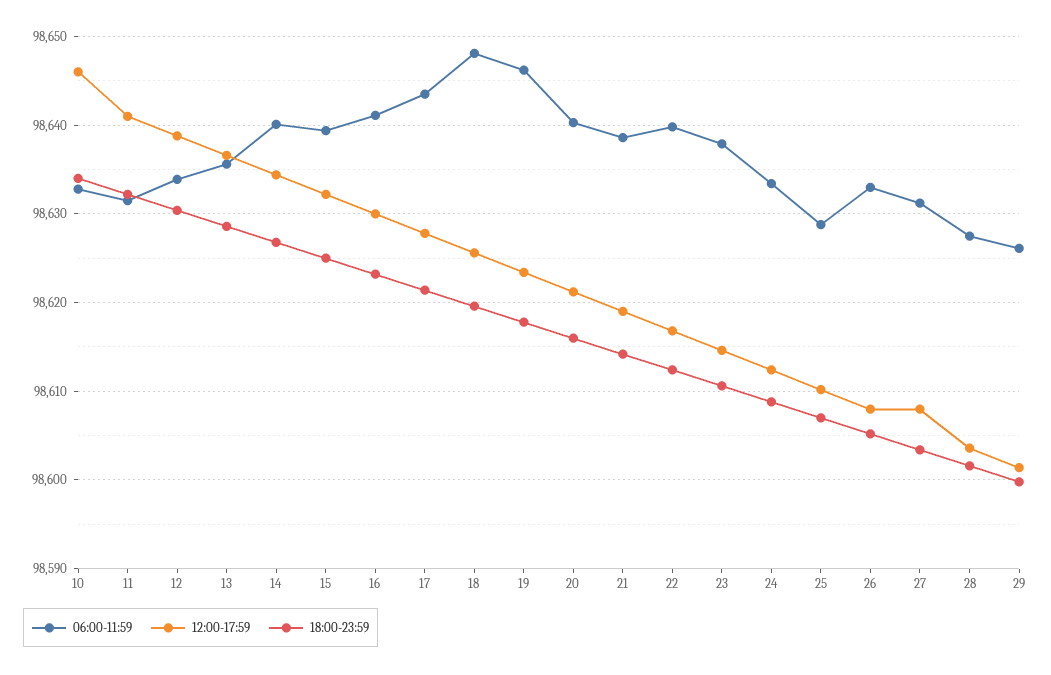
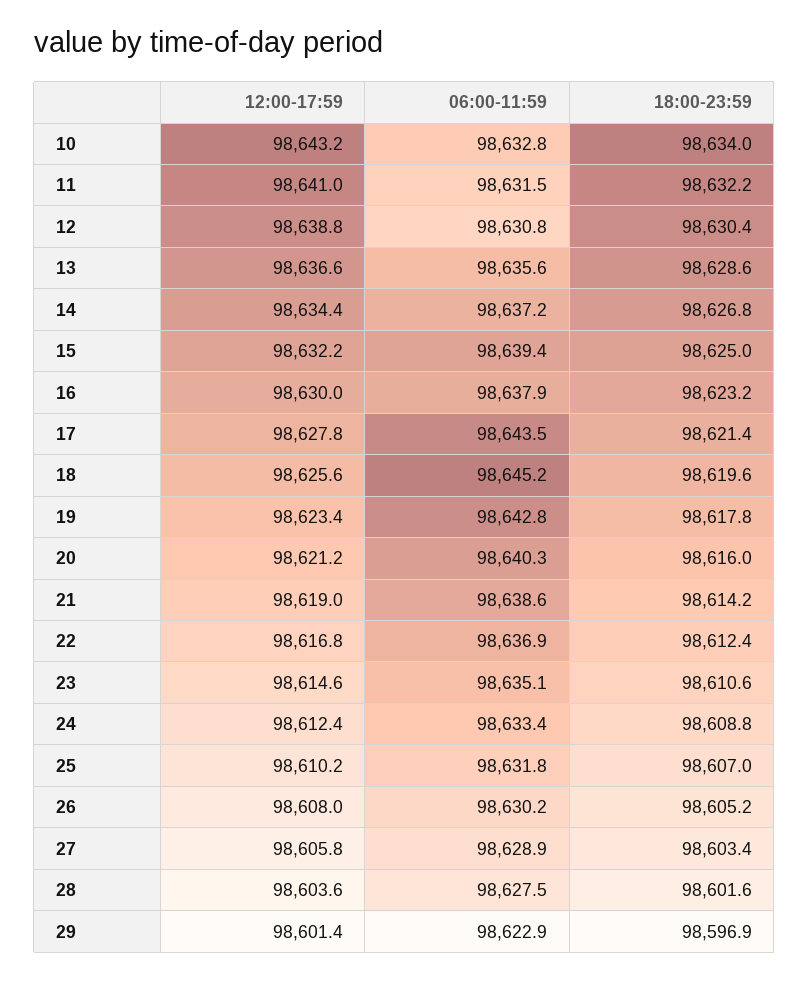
  {
    "06:00-11:59": {
      "10": 98632.8,
      "11": 98631.5,
-     "12": 98634,
+     "12": 98630.8,
      "13": 98635.6,
-     "14": 98640,
+     "14": 98637.2,
      "15": 98639.4,
-     "16": 98641,
+     "16": 98637.9,
      "17": 98643.5,
-     "18": 98648,
+     "18": 98645.2,
-     "19": 98646,
+     "19": 98642.8,
      "20": 98640.3,
      "21": 98638.6,
-     "22": 98640,
+     "22": 98636.9,
-     "23": 98638,
+     "23": 98635.1,
      "24": 98633.4,
-     "25": 98629,
+     "25": 98631.8,
-     "26": 98633,
+     "26": 98630.2,
-     "27": 98631,
+     "27": 98628.9,
      "28": 98627.5,
-     "29": 98626
+     "29": 98622.9
    },
    "12:00-17:59": {
-     "10": 98646,
+     "10": 98643.2,
      "11": 98641,
      "12": 98638.8,
      "13": 98636.6,
      "14": 98634.4,
      "15": 98632.2,
      "16": 98630,
      "17": 98627.8,
      "18": 98625.6,
      "19": 98623.4,
      "20": 98621.2,
      "21": 98619,
      "22": 98616.8,
      "23": 98614.6,
      "24": 98612.4,
      "25": 98610.2,
      "26": 98608,
-     "27": 98608,
+     "27": 98605.8,
      "28": 98603.6,
      "29": 98601.4
    },
    "18:00-23:59": {
      "10": 98634,
      "11": 98632.2,
      "12": 98630.4,
      "13": 98628.6,
      "14": 98626.8,
      "15": 98625,
      "16": 98623.2,
      "17": 98621.4,
      "18": 98619.6,
      "19": 98617.8,
      "20": 98616,
      "21": 98614.2,
      "22": 98612.4,
      "23": 98610.6,
      "24": 98608.8,
      "25": 98607,
      "26": 98605.2,
      "27": 98603.4,
      "28": 98601.6,
-     "29": 98600
+     "29": 98596.9
    }
  }

